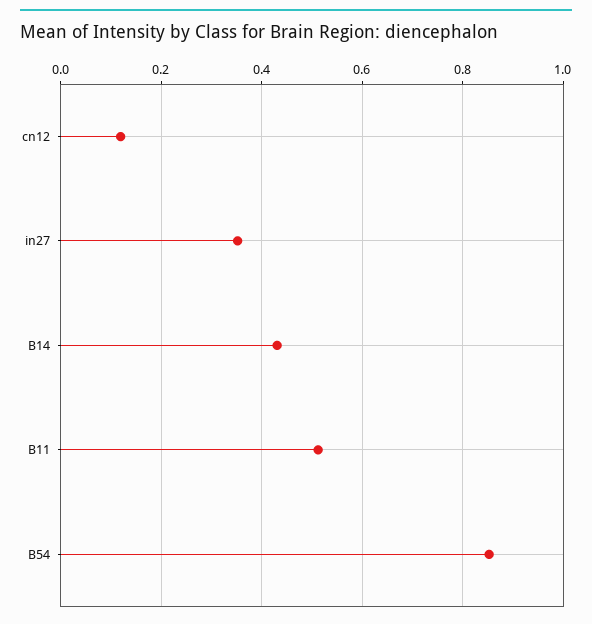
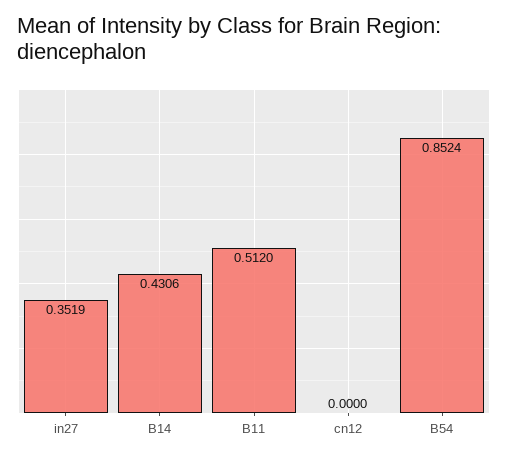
  {
-   "cn12": 0.12,
+   "cn12": 0,
    "in27": 0.3519,
    "B14": 0.4306,
    "B11": 0.512,
    "B54": 0.8524
  }

